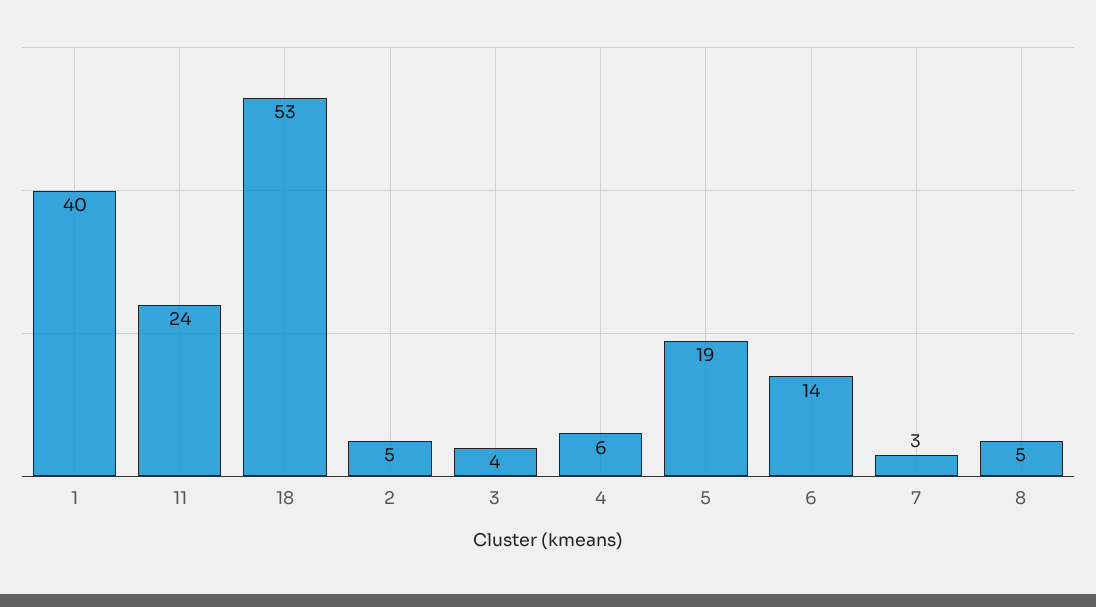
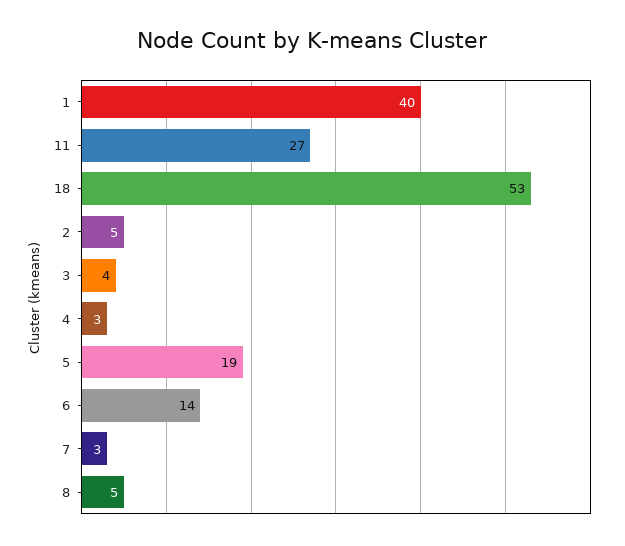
  {
    "1": 40,
-   "11": 24,
+   "11": 27,
    "18": 53,
    "2": 5,
    "3": 4,
-   "4": 6,
+   "4": 3,
    "5": 19,
    "6": 14,
    "7": 3,
    "8": 5
  }

